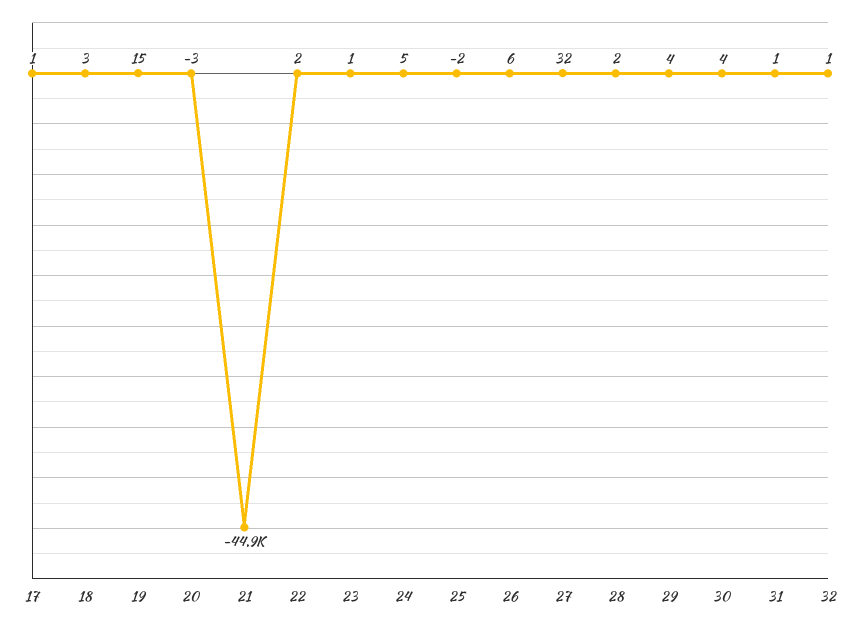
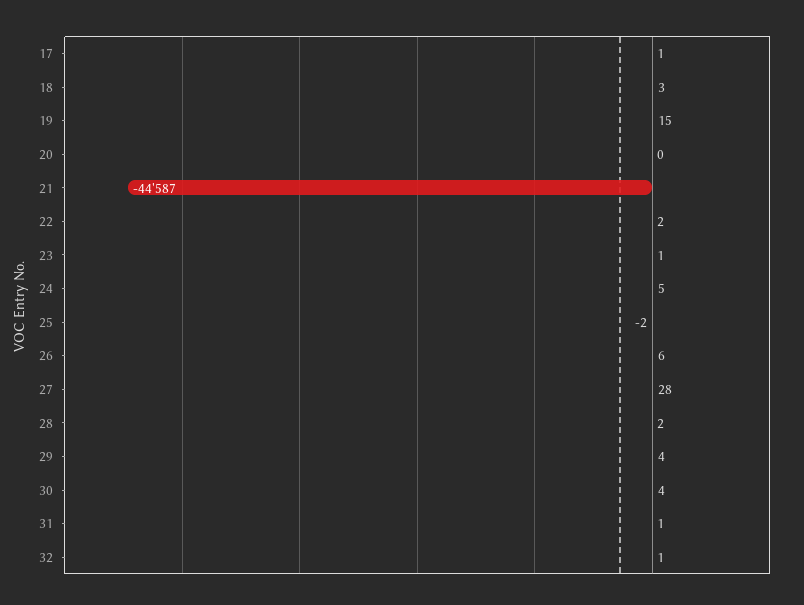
  {
    "17": 1,
    "18": 3,
    "19": 15,
-   "20": -3,
+   "20": 0,
-   "21": -44900,
+   "21": -44587,
    "22": 2,
    "23": 1,
    "24": 5,
    "25": -2,
    "26": 6,
-   "27": 32,
+   "27": 28,
    "28": 2,
    "29": 4,
    "30": 4,
    "31": 1,
    "32": 1
  }

